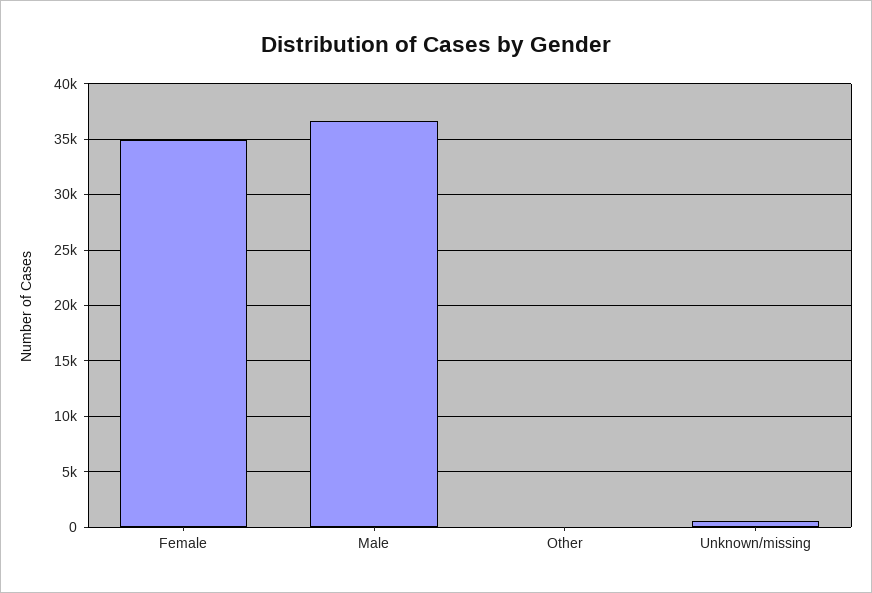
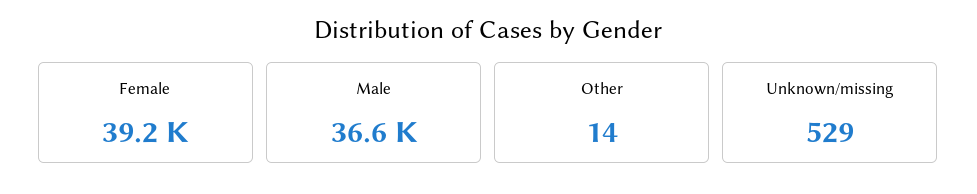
  {
-   "Female": 35000,
+   "Female": 39200,
    "Male": 36600,
    "Other": 14,
    "Unknown/missing": 529
  }

